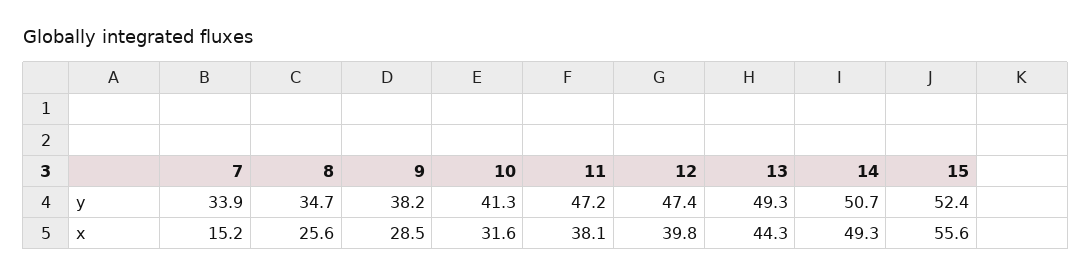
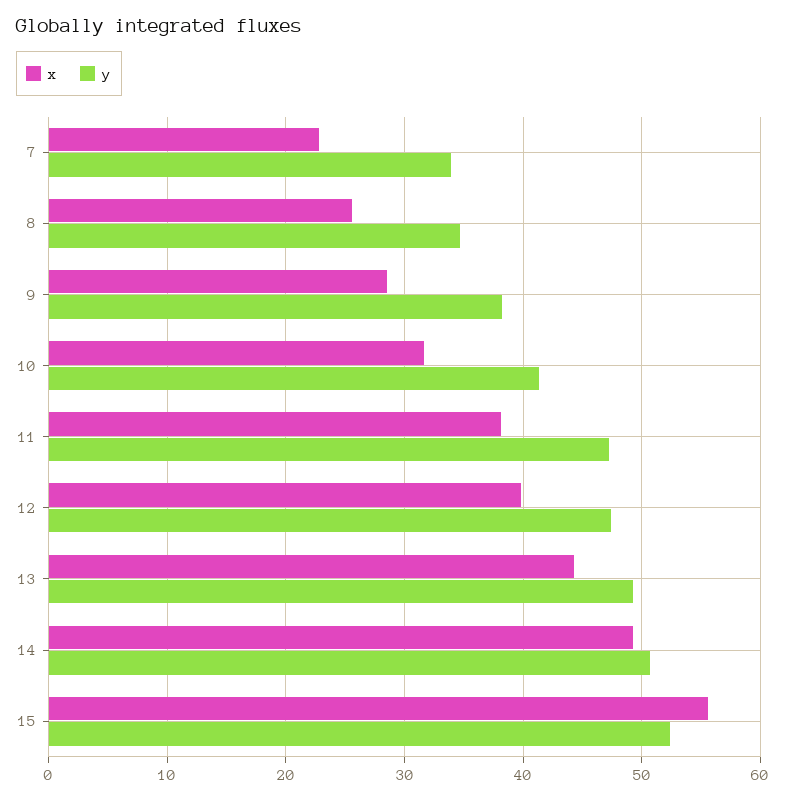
  {
    "y": {
      "7": 33.9,
      "8": 34.7,
      "9": 38.2,
      "10": 41.3,
      "11": 47.2,
      "12": 47.4,
      "13": 49.3,
      "14": 50.7,
      "15": 52.4
    },
    "x": {
-     "7": 15.2,
+     "7": 23,
      "8": 25.6,
      "9": 28.5,
      "10": 31.6,
      "11": 38.1,
      "12": 39.8,
      "13": 44.3,
      "14": 49.3,
      "15": 55.6
    }
  }

